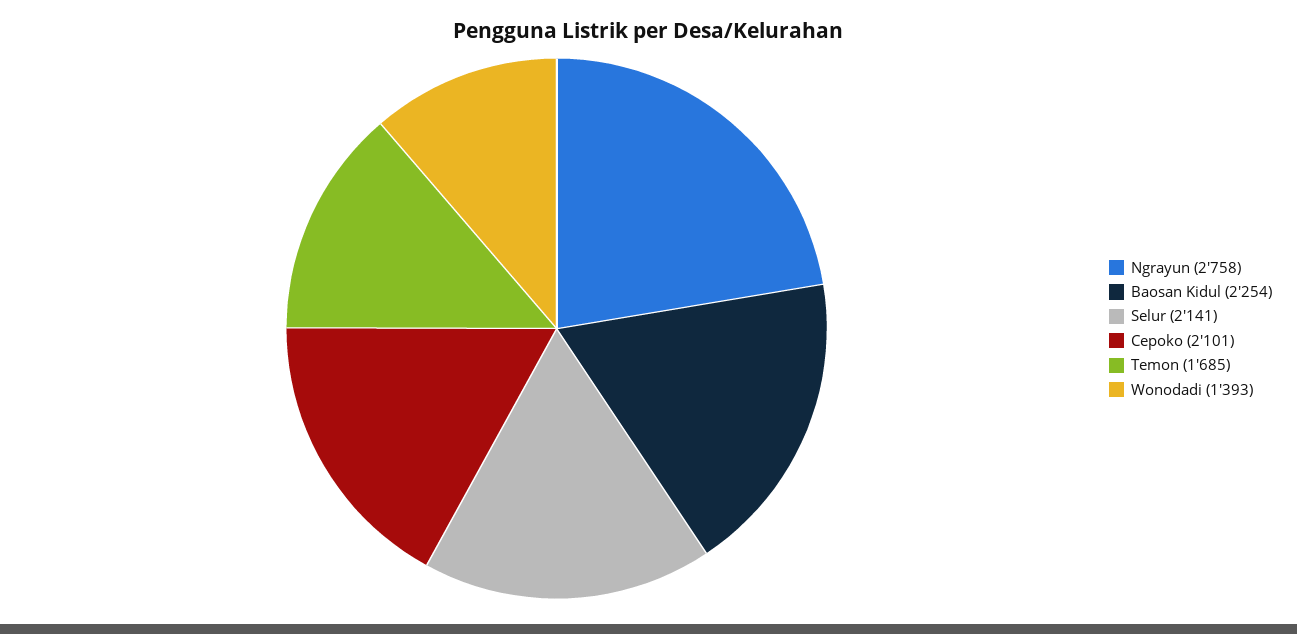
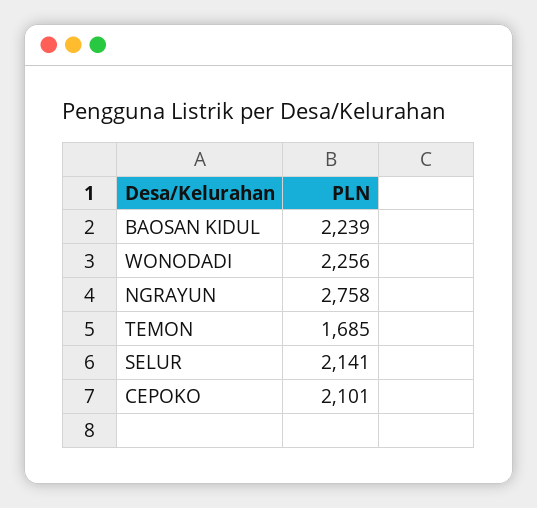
  {
    "Ngrayun": 2758,
-   "Baosan Kidul": 2254,
+   "Baosan Kidul": 2239,
    "Selur": 2141,
    "Cepoko": 2101,
    "Temon": 1685,
-   "Wonodadi": 1393
+   "Wonodadi": 2256
  }

